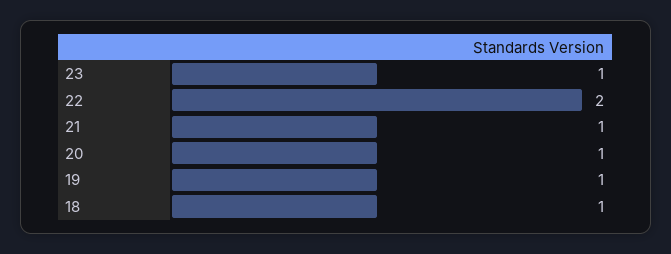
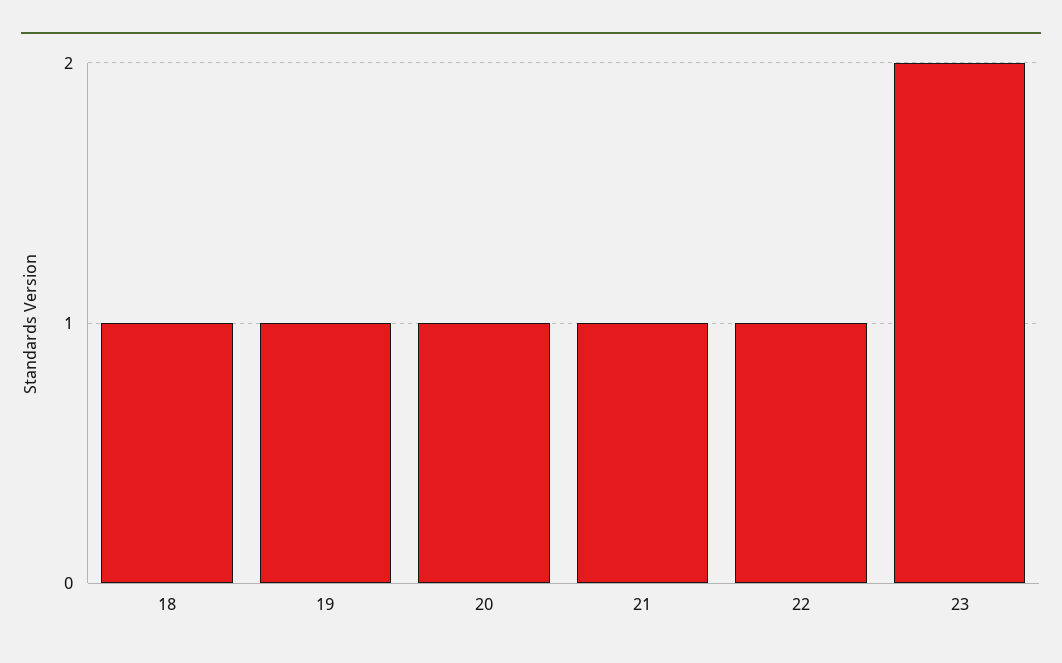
  {
-   "23": 1,
+   "23": 2,
-   "22": 2,
+   "22": 1,
    "21": 1,
    "20": 1,
    "19": 1,
    "18": 1
  }

